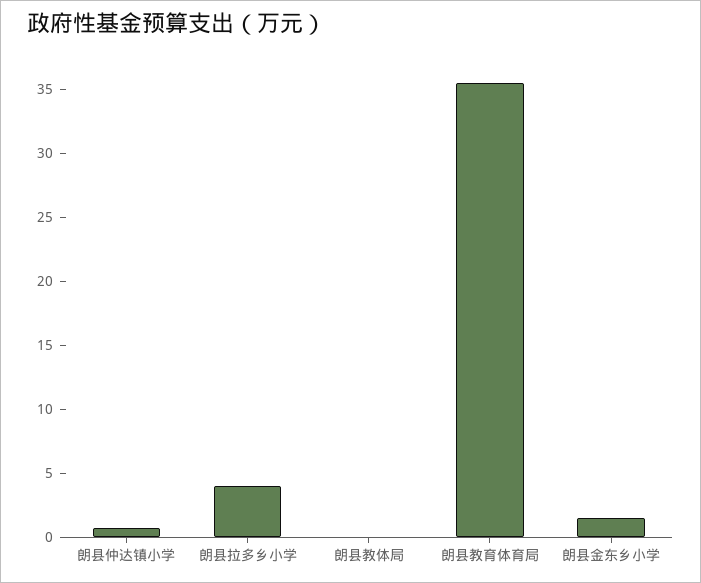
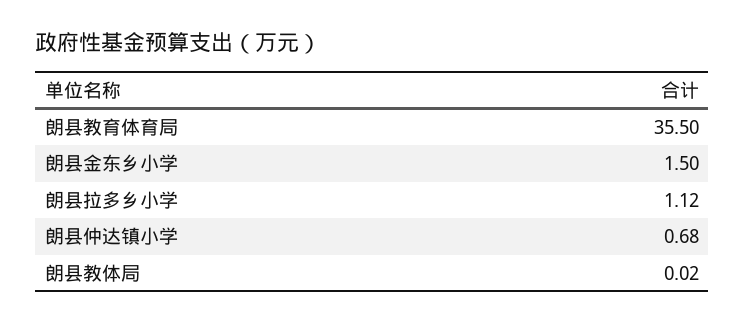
  {
    "朗县仲达镇小学": 0.68,
-   "朗县拉多乡小学": 4,
+   "朗县拉多乡小学": 1.12,
    "朗县教体局": 0.02,
    "朗县教育体育局": 35.5,
    "朗县金东乡小学": 1.5
  }

